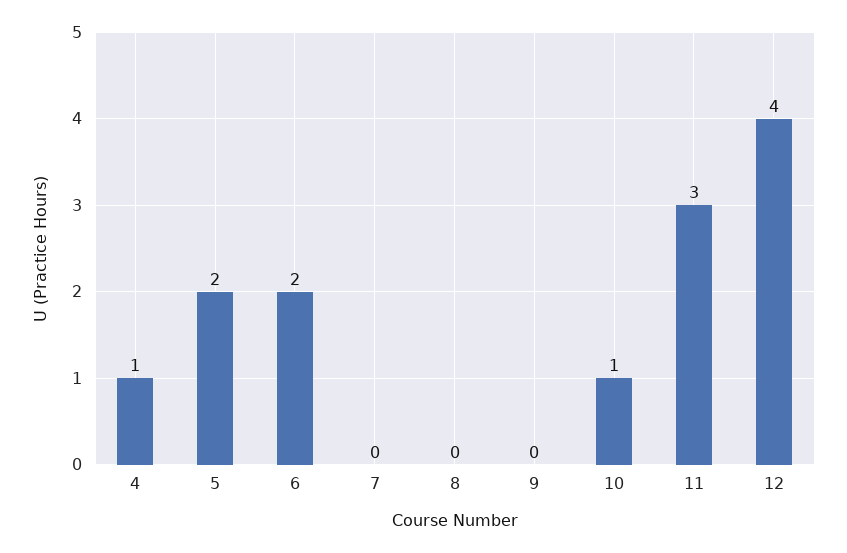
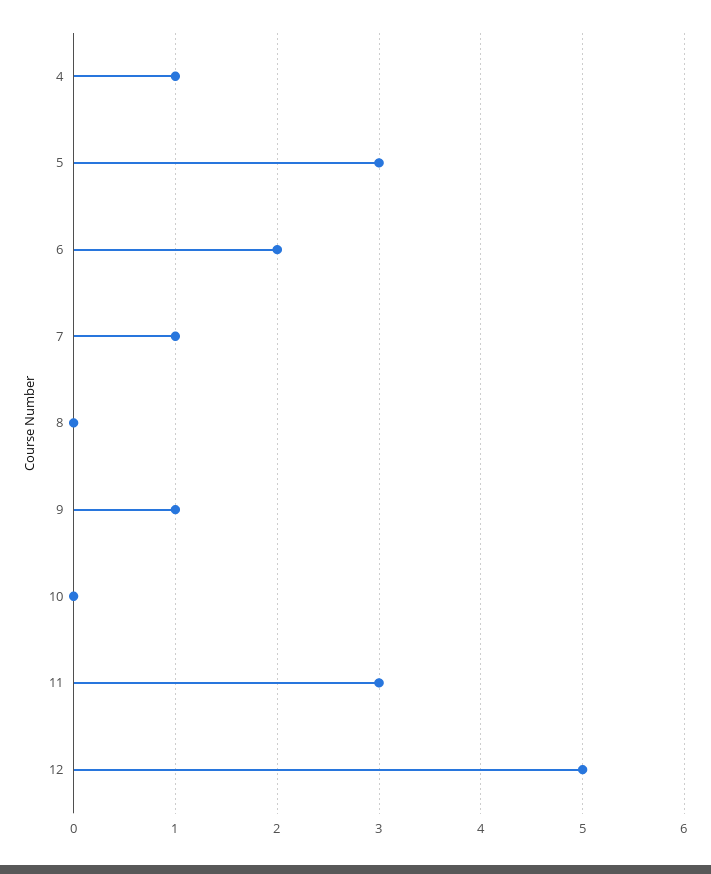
  {
    "4": 1,
-   "5": 2,
+   "5": 3,
    "6": 2,
-   "7": 0,
+   "7": 1,
    "8": 0,
-   "9": 0,
+   "9": 1,
-   "10": 1,
+   "10": 0,
    "11": 3,
-   "12": 4
+   "12": 5
  }

